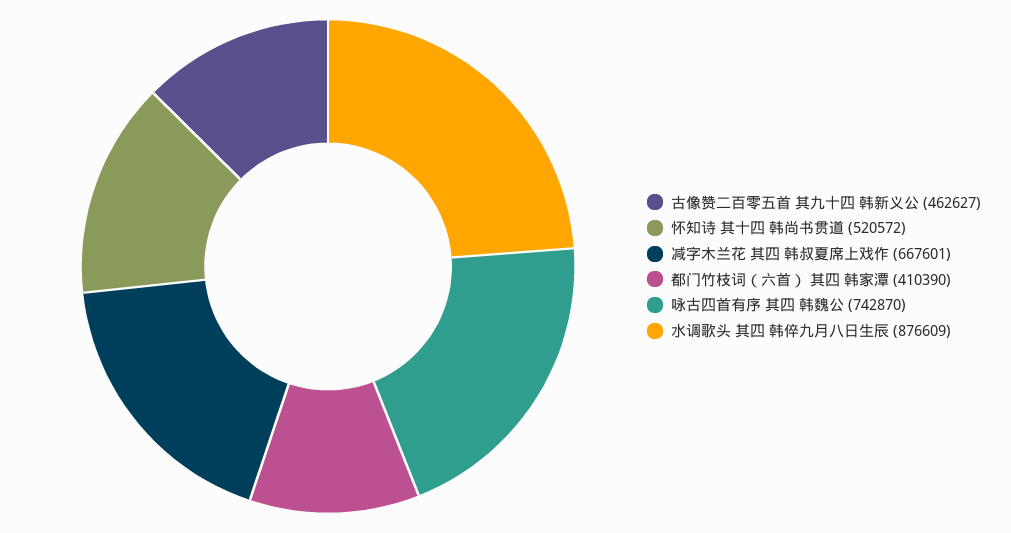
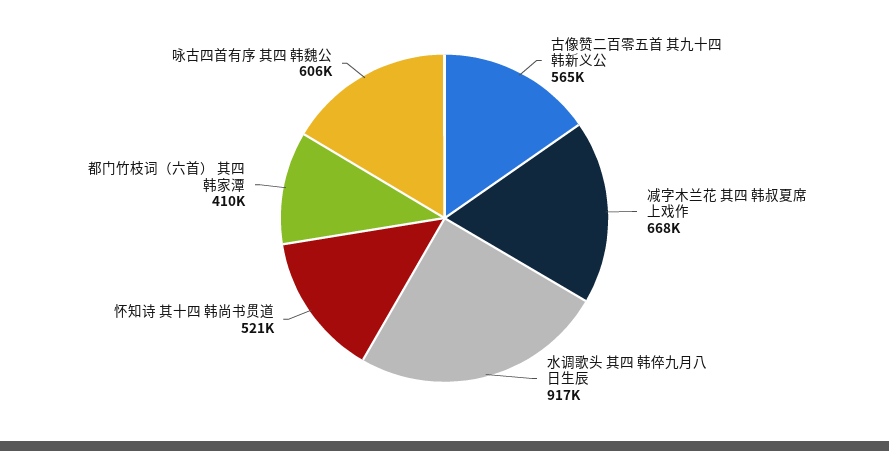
  {
-   "古像赞二百零五首 其九十四 韩新义公": 462627,
+   "古像赞二百零五首 其九十四 韩新义公": 565000,
    "怀知诗 其十四 韩尚书贯道": 520572,
    "减字木兰花 其四 韩叔夏席上戏作": 667601,
    "都门竹枝词（六首） 其四 韩家潭": 410390,
-   "咏古四首有序 其四 韩魏公": 742870,
+   "咏古四首有序 其四 韩魏公": 606000,
-   "水调歌头 其四 韩倅九月八日生辰": 876609
+   "水调歌头 其四 韩倅九月八日生辰": 917000
  }

